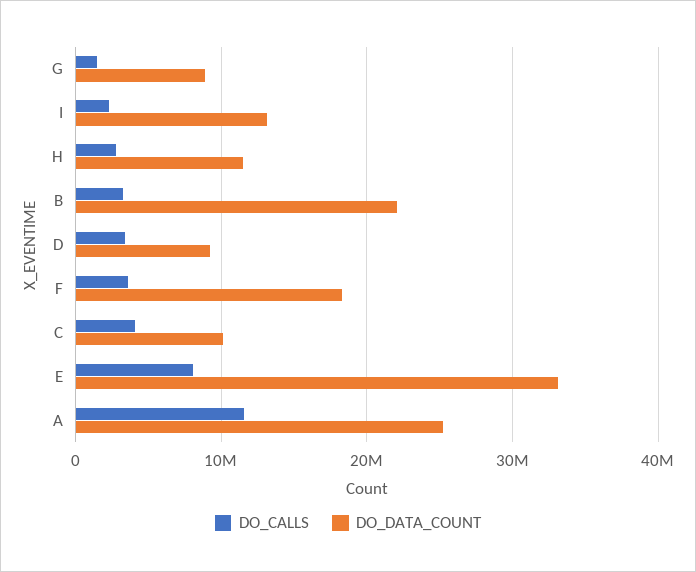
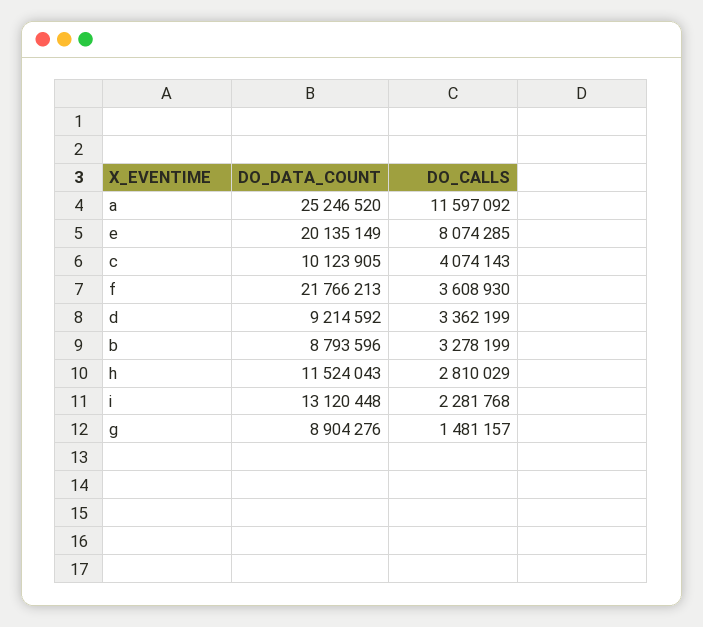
  {
    "DO_CALLS": {
      "G": 1481157,
      "I": 2281768,
      "H": 2810029,
      "B": 3278199,
      "D": 3362199,
      "F": 3608930,
      "C": 4074143,
      "E": 8074285,
      "A": 11597092
    },
    "DO_DATA_COUNT": {
      "G": 8904276,
      "I": 13120448,
      "H": 11524043,
-     "B": 22000000,
+     "B": 8793596,
      "D": 9214592,
-     "F": 18000000,
+     "F": 21766213,
      "C": 10123905,
-     "E": 33000000,
+     "E": 20135149,
      "A": 25246520
    }
  }

